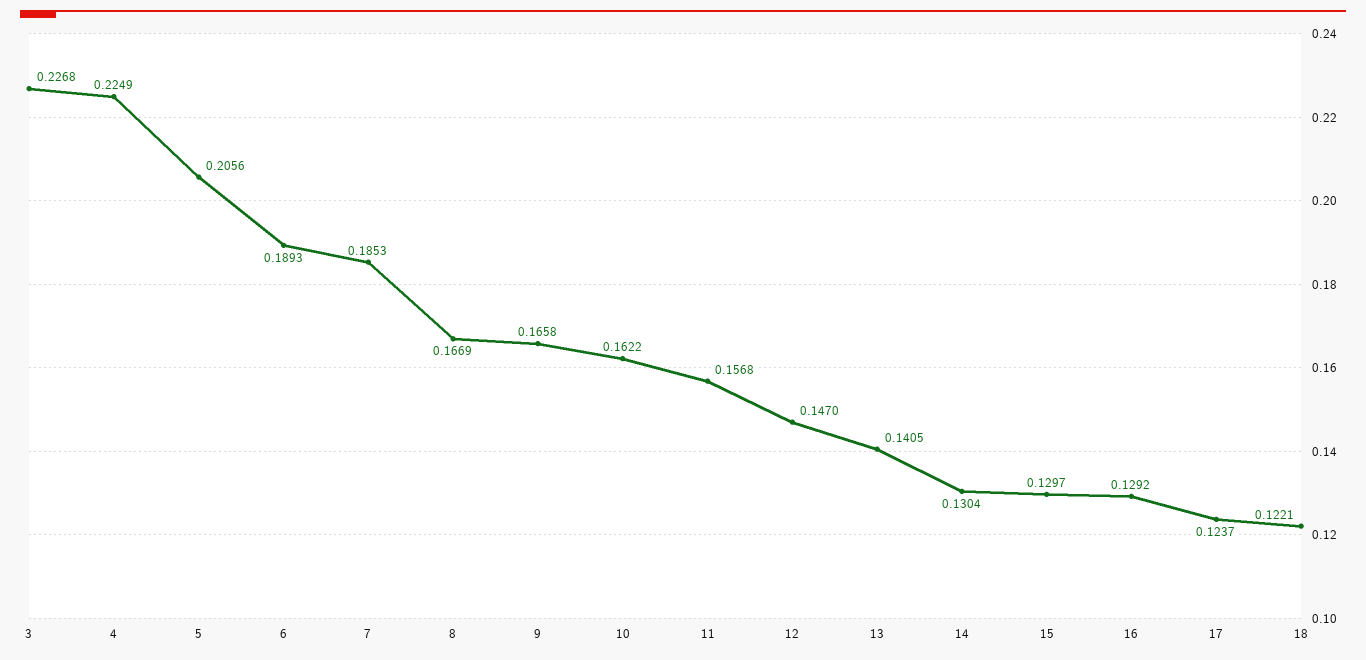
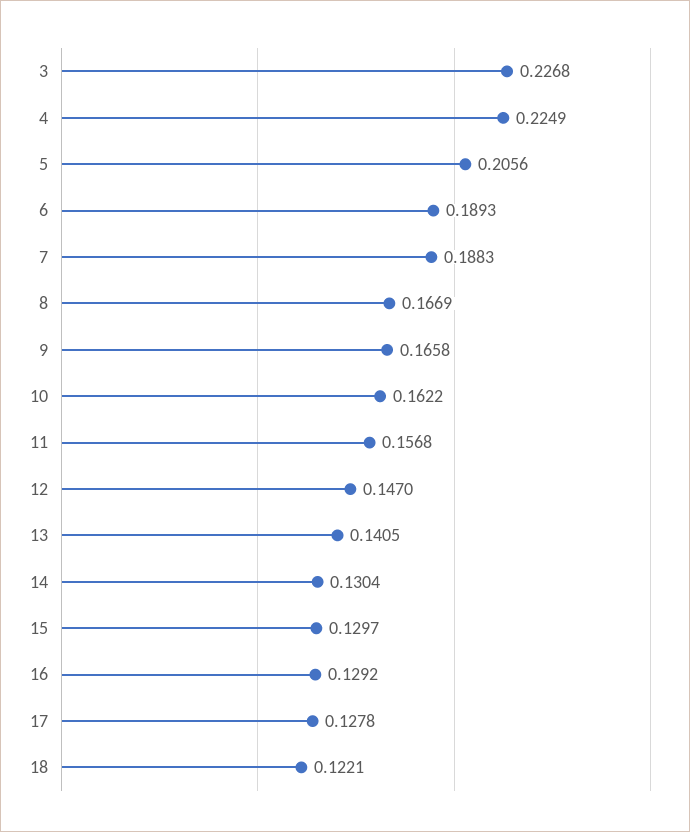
  {
    "3": 0.2268,
    "4": 0.2249,
    "5": 0.2056,
    "6": 0.1893,
-   "7": 0.1853,
+   "7": 0.1883,
    "8": 0.1669,
    "9": 0.1658,
    "10": 0.1622,
    "11": 0.1568,
    "12": 0.147,
    "13": 0.1405,
    "14": 0.1304,
    "15": 0.1297,
    "16": 0.1292,
-   "17": 0.1237,
+   "17": 0.1278,
    "18": 0.1221
  }

